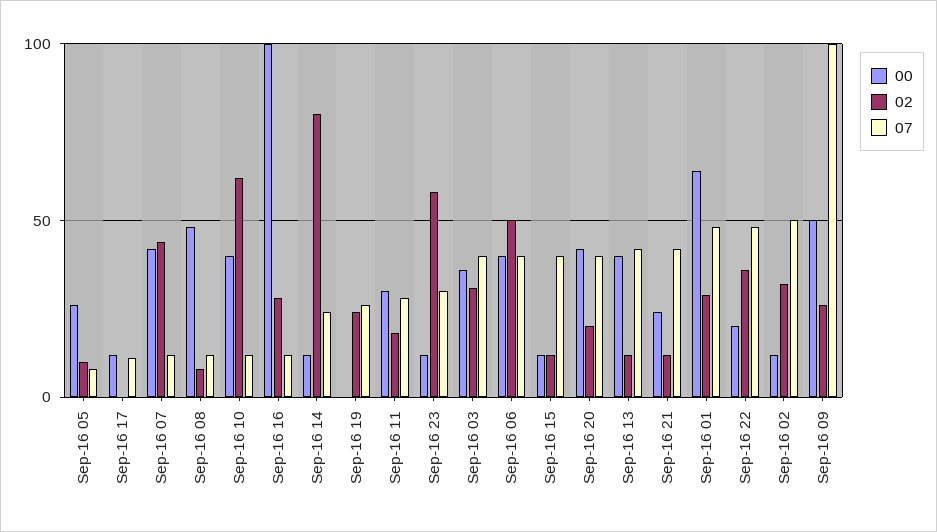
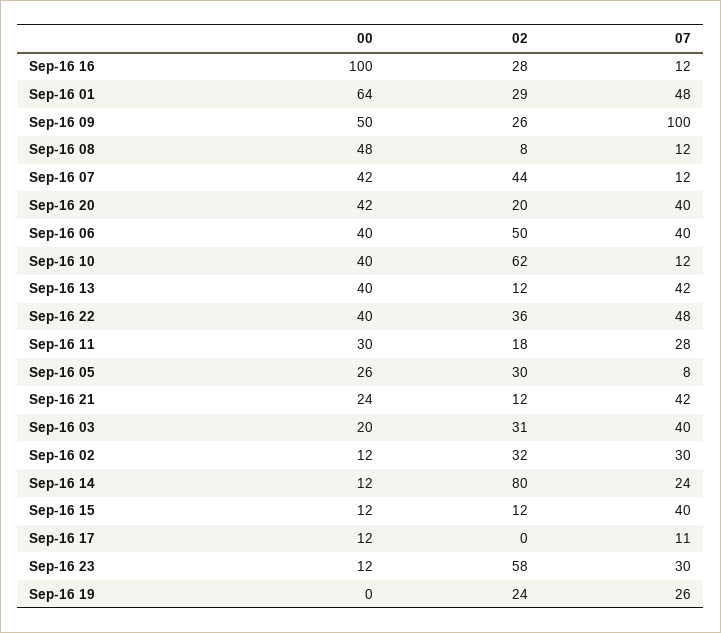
  {
    "00": {
      "Sep-16 05": 26,
      "Sep-16 17": 12,
      "Sep-16 07": 42,
      "Sep-16 08": 48,
      "Sep-16 10": 40,
      "Sep-16 16": 100,
      "Sep-16 14": 12,
      "Sep-16 19": 0,
      "Sep-16 11": 30,
      "Sep-16 23": 12,
-     "Sep-16 03": 35,
+     "Sep-16 03": 20,
      "Sep-16 06": 40,
      "Sep-16 15": 12,
      "Sep-16 20": 42,
      "Sep-16 13": 40,
      "Sep-16 21": 24,
      "Sep-16 01": 64,
-     "Sep-16 22": 20,
+     "Sep-16 22": 40,
      "Sep-16 02": 12,
      "Sep-16 09": 50
    },
    "02": {
-     "Sep-16 05": 10,
+     "Sep-16 05": 30,
      "Sep-16 17": 0,
      "Sep-16 07": 44,
      "Sep-16 08": 8,
      "Sep-16 10": 62,
      "Sep-16 16": 28,
      "Sep-16 14": 80,
      "Sep-16 19": 24,
      "Sep-16 11": 18,
      "Sep-16 23": 58,
      "Sep-16 03": 31,
      "Sep-16 06": 50,
      "Sep-16 15": 12,
      "Sep-16 20": 20,
      "Sep-16 13": 12,
      "Sep-16 21": 12,
      "Sep-16 01": 29,
      "Sep-16 22": 36,
      "Sep-16 02": 32,
      "Sep-16 09": 26
    },
    "07": {
      "Sep-16 05": 8,
      "Sep-16 17": 11,
      "Sep-16 07": 12,
      "Sep-16 08": 12,
      "Sep-16 10": 12,
      "Sep-16 16": 12,
      "Sep-16 14": 24,
      "Sep-16 19": 26,
      "Sep-16 11": 28,
      "Sep-16 23": 30,
      "Sep-16 03": 40,
      "Sep-16 06": 40,
      "Sep-16 15": 40,
      "Sep-16 20": 40,
      "Sep-16 13": 42,
      "Sep-16 21": 42,
      "Sep-16 01": 48,
      "Sep-16 22": 48,
-     "Sep-16 02": 50,
+     "Sep-16 02": 30,
      "Sep-16 09": 100
    }
  }

